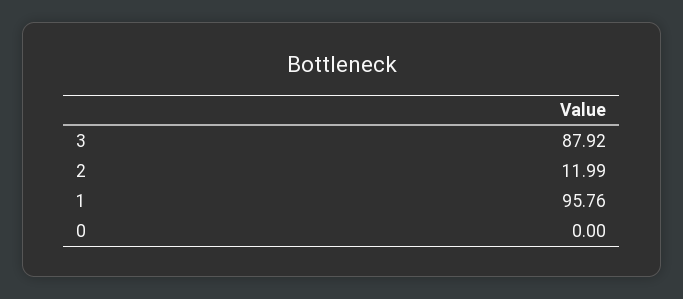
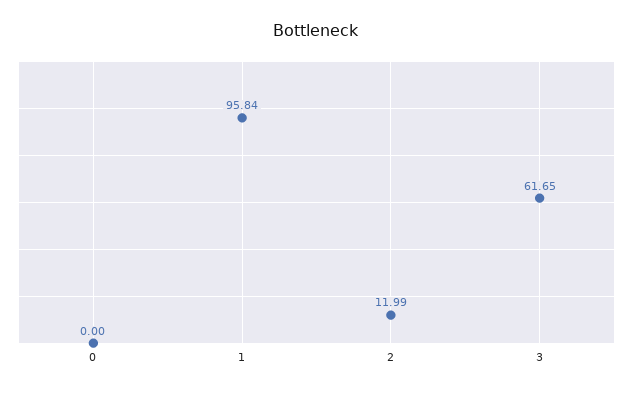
  {
-   "3": 87.92,
+   "3": 61.65,
    "2": 11.99,
-   "1": 95.76,
+   "1": 95.84,
    "0": 0
  }

